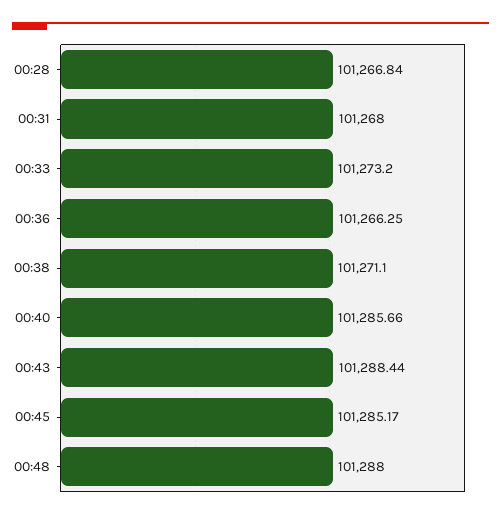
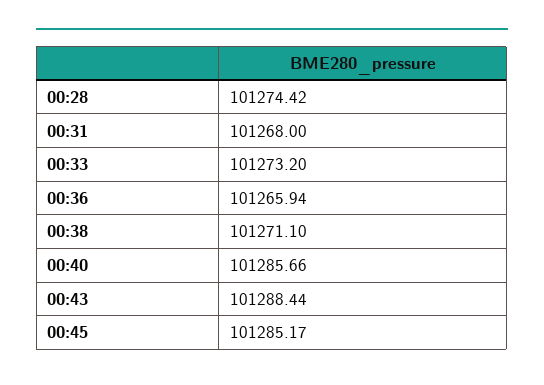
  {
-   "00:28": 101266.84,
+   "00:28": 101274.42,
    "00:31": 101268,
    "00:33": 101273.2,
-   "00:36": 101266.25,
+   "00:36": 101265.94,
    "00:38": 101271.1,
    "00:40": 101285.66,
    "00:43": 101288.44,
-   "00:45": 101285.17,
+   "00:45": 101285.17
-   "00:48": 101288
  }

